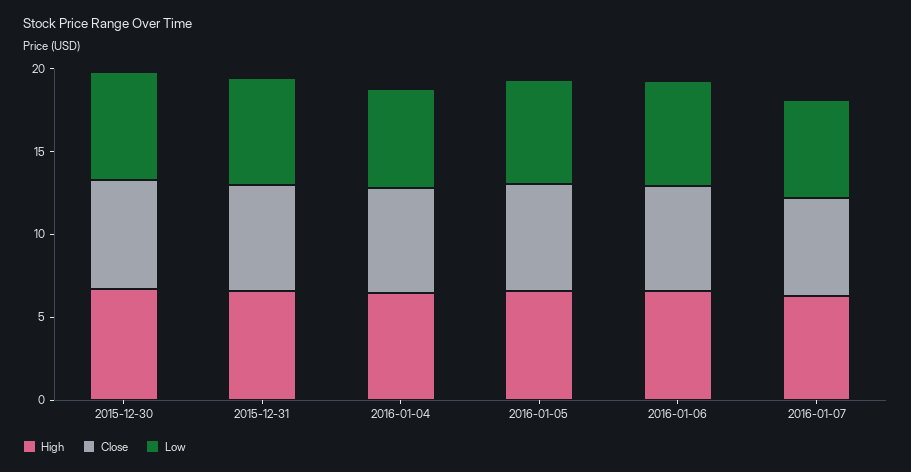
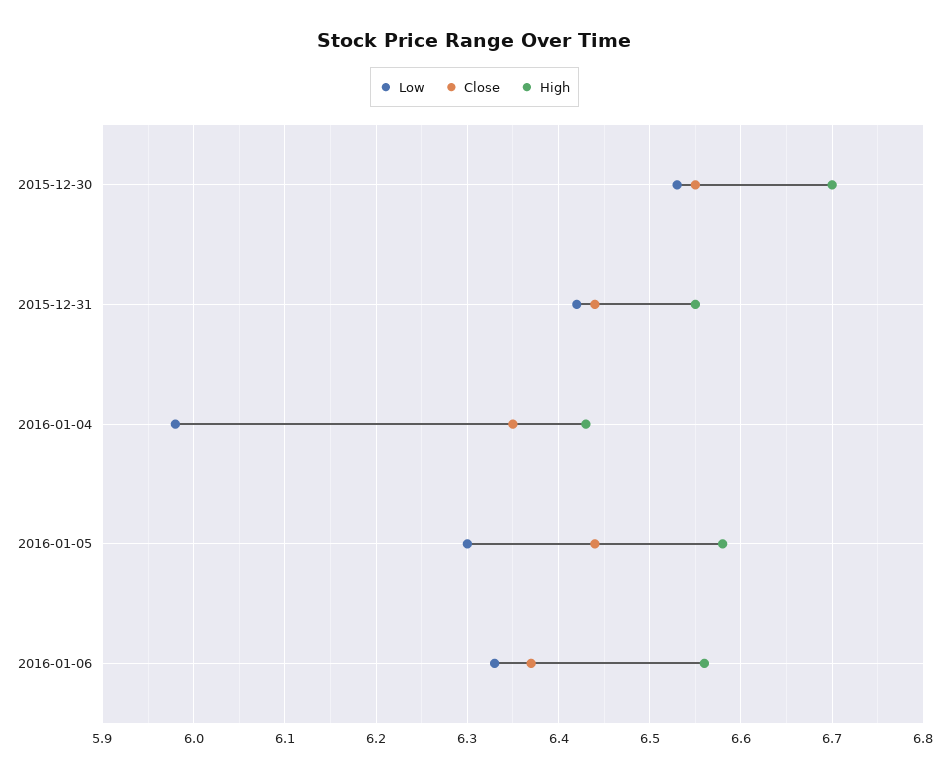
  {
    "High": {
      "2015-12-30": 6.7,
      "2015-12-31": 6.55,
      "2016-01-04": 6.43,
      "2016-01-05": 6.58,
-     "2016-01-06": 6.56,
+     "2016-01-06": 6.56
-     "2016-01-07": 6
    },
    "Close": {
      "2015-12-30": 6.55,
      "2015-12-31": 6.44,
      "2016-01-04": 6.35,
      "2016-01-05": 6.44,
-     "2016-01-06": 6.37,
+     "2016-01-06": 6.37
-     "2016-01-07": 6
    },
    "Low": {
      "2015-12-30": 6.53,
      "2015-12-31": 6.42,
      "2016-01-04": 5.98,
      "2016-01-05": 6.3,
-     "2016-01-06": 6.33,
+     "2016-01-06": 6.33
-     "2016-01-07": 6
    }
  }

